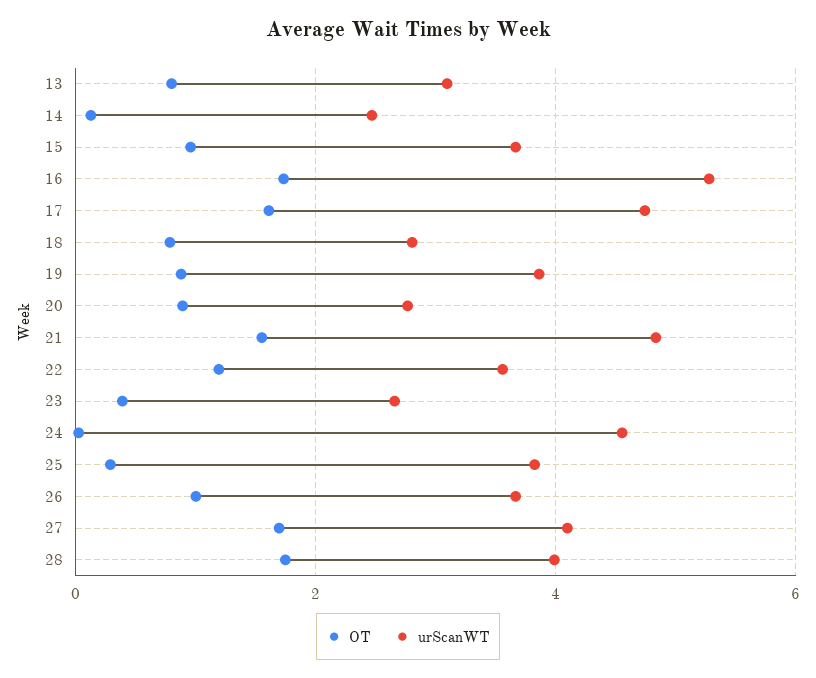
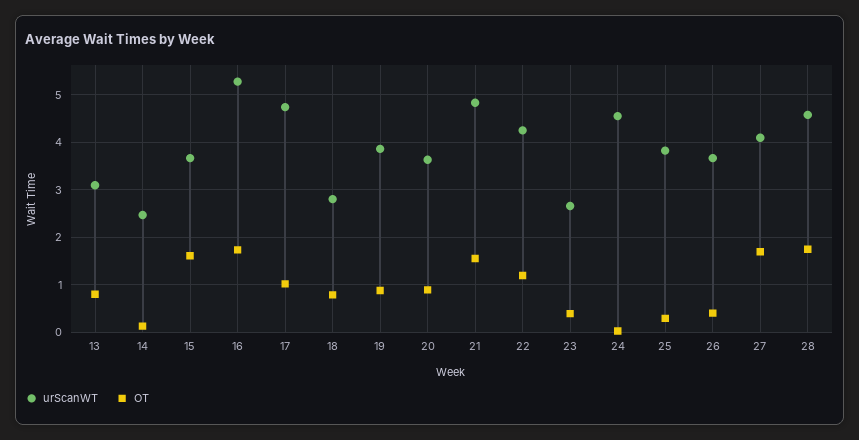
  {
    "OT": {
      "13": 0.8,
      "14": 0.2,
-     "15": 1,
+     "15": 1.6,
      "16": 1.8,
-     "17": 1.6,
+     "17": 1,
      "18": 0.8,
      "19": 0.8,
      "20": 0.8,
      "21": 1.6,
      "22": 1.2,
      "23": 0.4,
      "24": 0,
      "25": 0.2,
-     "26": 1,
+     "26": 0.4,
      "27": 1.6,
      "28": 1.8
    },
    "urScanWT": {
      "13": 3,
      "14": 2.4,
      "15": 3.6,
      "16": 5.2,
      "17": 4.8,
      "18": 2.8,
      "19": 3.8,
-     "20": 2.8,
+     "20": 3.6,
      "21": 4.8,
-     "22": 3.6,
+     "22": 4.2,
      "23": 2.6,
      "24": 4.6,
      "25": 3.8,
      "26": 3.6,
      "27": 4,
-     "28": 4
+     "28": 4.6
    }
  }

